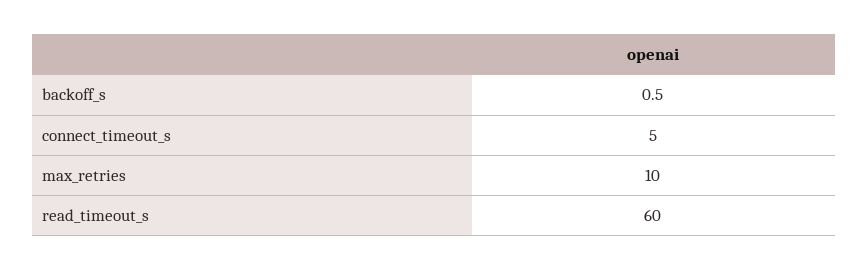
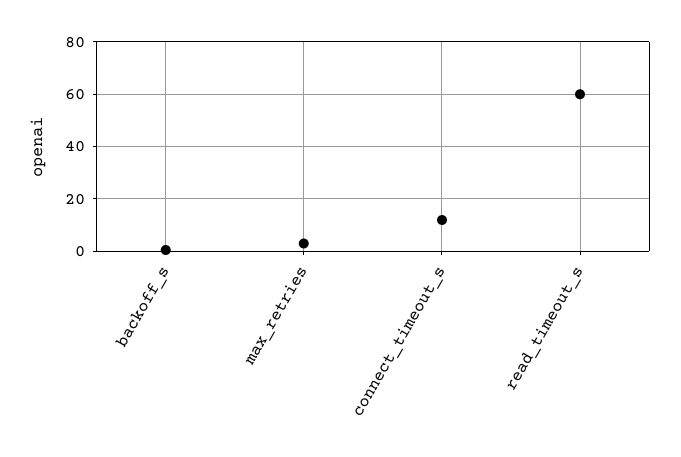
  {
    "backoff_s": 0.5,
-   "connect_timeout_s": 5,
+   "connect_timeout_s": 12.5,
-   "max_retries": 10,
+   "max_retries": 2.5,
    "read_timeout_s": 60
  }

